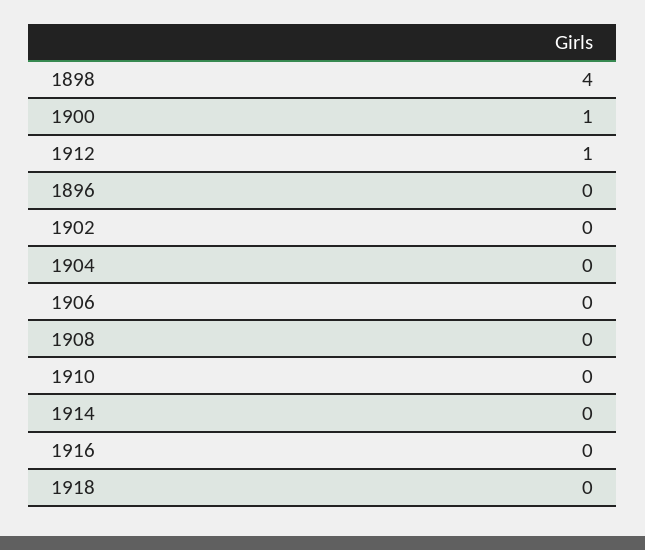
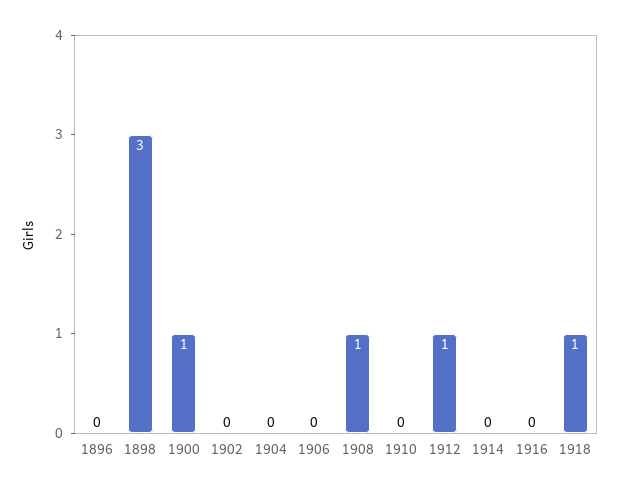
  {
-   "1898": 4,
+   "1898": 3,
    "1900": 1,
    "1912": 1,
    "1896": 0,
    "1902": 0,
    "1904": 0,
    "1906": 0,
-   "1908": 0,
+   "1908": 1,
    "1910": 0,
    "1914": 0,
    "1916": 0,
-   "1918": 0
+   "1918": 1
  }

